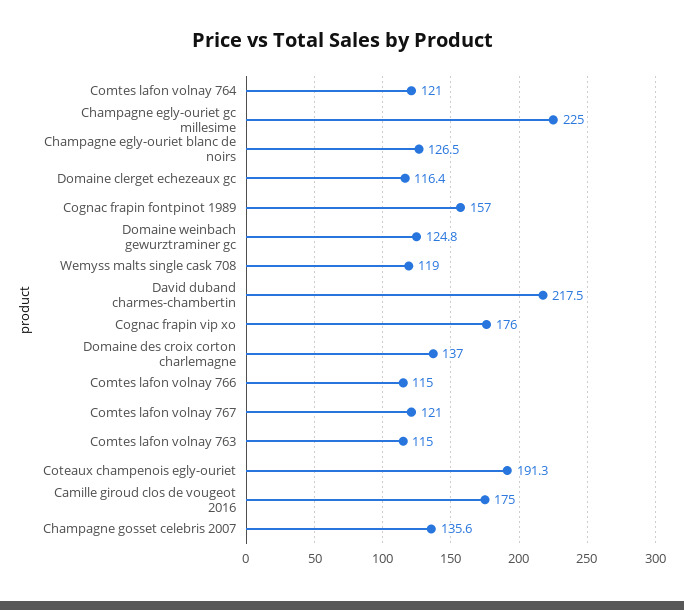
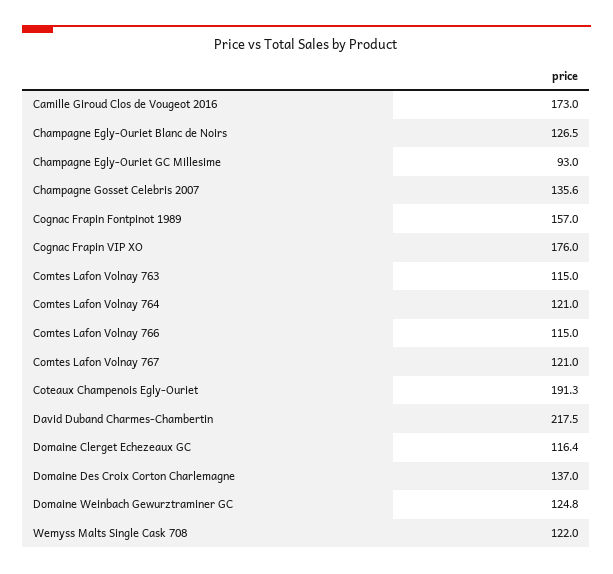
  {
    "Comtes lafon volnay 764": 121,
-   "Champagne egly-ouriet gc millesime": 225,
+   "Champagne egly-ouriet gc millesime": 93,
    "Champagne egly-ouriet blanc de noirs": 126.5,
    "Domaine clerget echezeaux gc": 116.4,
    "Cognac frapin fontpinot 1989": 157,
    "Domaine weinbach gewurztraminer gc": 124.8,
-   "Wemyss malts single cask 708": 119,
+   "Wemyss malts single cask 708": 122,
    "David duband charmes-chambertin": 217.5,
    "Cognac frapin vip xo": 176,
    "Domaine des croix corton charlemagne": 137,
    "Comtes lafon volnay 766": 115,
    "Comtes lafon volnay 767": 121,
    "Comtes lafon volnay 763": 115,
    "Coteaux champenois egly-ouriet": 191.3,
-   "Camille giroud clos de vougeot 2016": 175,
+   "Camille giroud clos de vougeot 2016": 173,
    "Champagne gosset celebris 2007": 135.6
  }

